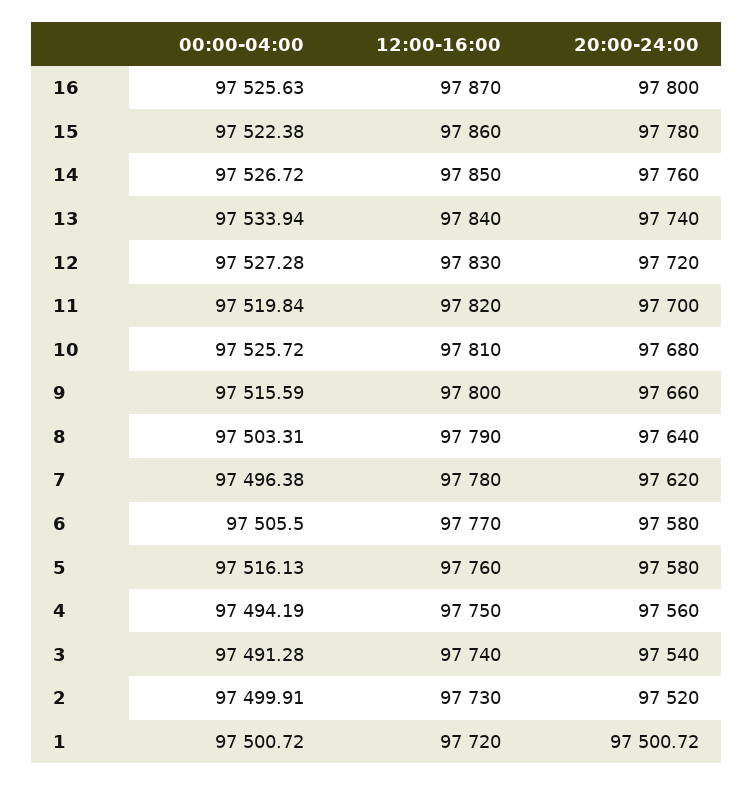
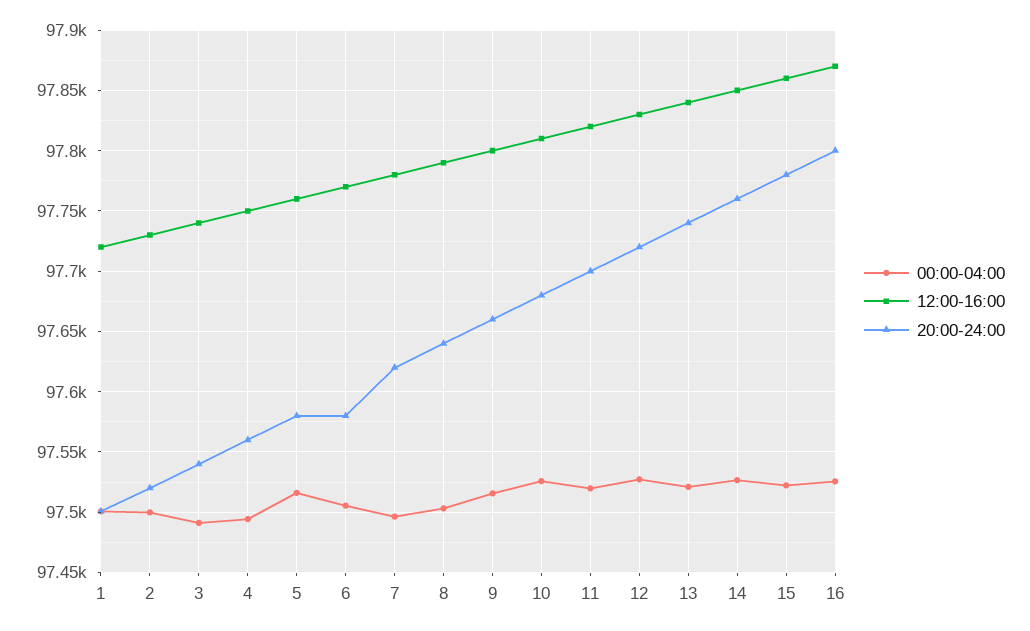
  {
    "00:00-04:00": {
      "16": 97525.63,
      "15": 97522.38,
      "14": 97526.72,
-     "13": 97533.94,
+     "13": 97520,
      "12": 97527.28,
      "11": 97519.84,
      "10": 97525.72,
      "9": 97515.59,
      "8": 97503.31,
      "7": 97496.38,
      "6": 97505.5,
      "5": 97516.13,
      "4": 97494.19,
      "3": 97491.28,
      "2": 97499.91,
      "1": 97500.72
    },
    "12:00-16:00": {
      "16": 97870,
      "15": 97860,
      "14": 97850,
      "13": 97840,
      "12": 97830,
      "11": 97820,
      "10": 97810,
      "9": 97800,
      "8": 97790,
      "7": 97780,
      "6": 97770,
      "5": 97760,
      "4": 97750,
      "3": 97740,
      "2": 97730,
      "1": 97720
    },
    "20:00-24:00": {
      "16": 97800,
      "15": 97780,
      "14": 97760,
      "13": 97740,
      "12": 97720,
      "11": 97700,
      "10": 97680,
      "9": 97660,
      "8": 97640,
      "7": 97620,
      "6": 97580,
      "5": 97580,
      "4": 97560,
      "3": 97540,
      "2": 97520,
      "1": 97500.72
    }
  }

